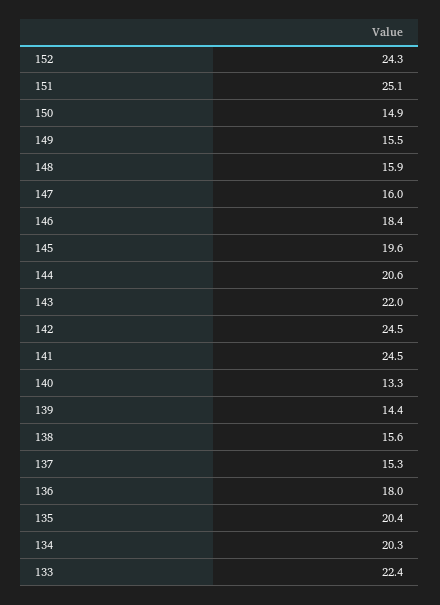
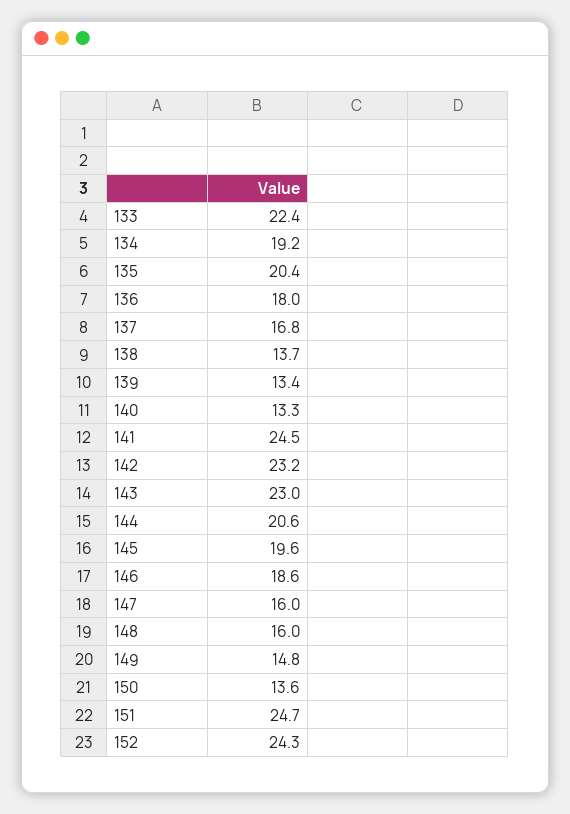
  {
    "152": 24.3,
-   "151": 25.1,
+   "151": 24.7,
-   "150": 14.9,
+   "150": 13.6,
-   "149": 15.5,
+   "149": 14.8,
-   "148": 15.9,
+   "148": 16,
    "147": 16,
-   "146": 18.4,
+   "146": 18.6,
    "145": 19.6,
    "144": 20.6,
-   "143": 22,
+   "143": 23,
-   "142": 24.5,
+   "142": 23.2,
    "141": 24.5,
    "140": 13.3,
-   "139": 14.4,
+   "139": 13.4,
-   "138": 15.6,
+   "138": 13.7,
-   "137": 15.3,
+   "137": 16.8,
    "136": 18,
    "135": 20.4,
-   "134": 20.3,
+   "134": 19.2,
    "133": 22.4
  }

